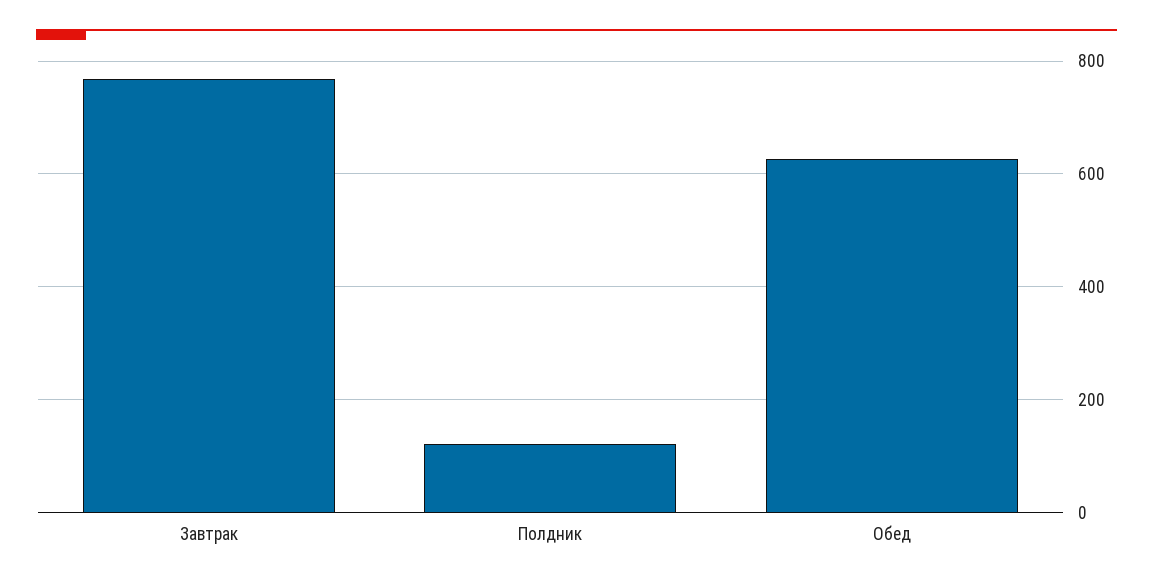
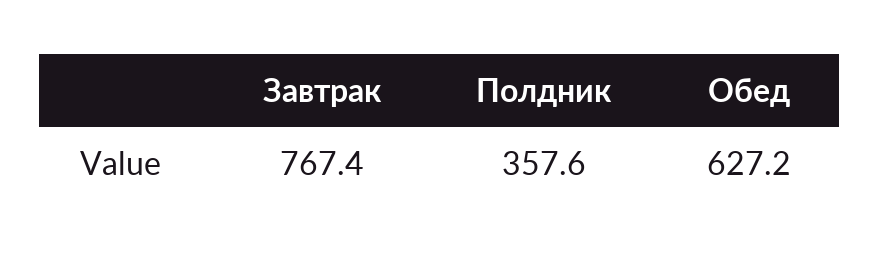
  {
    "Завтрак": 767.4,
-   "Полдник": 120,
+   "Полдник": 357.6,
    "Обед": 627.2
  }

